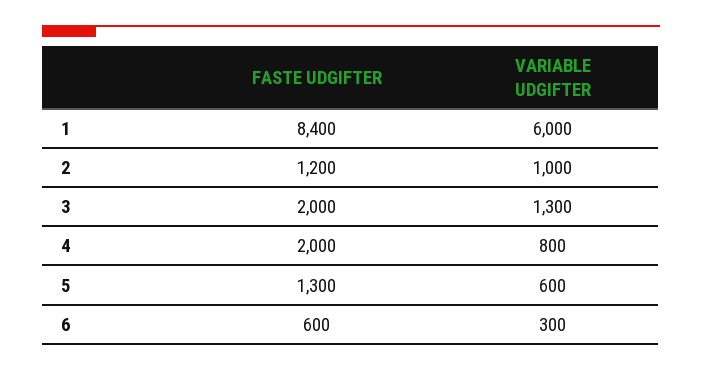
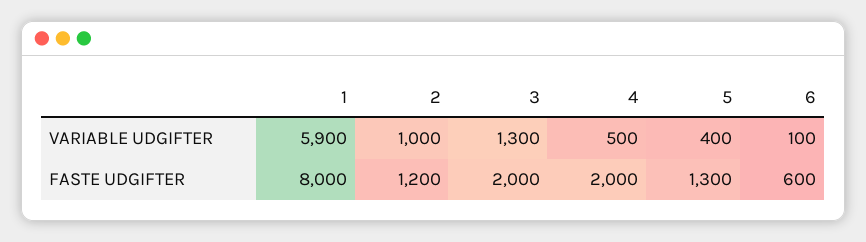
  {
    "FASTE UDGIFTER": {
-     "1": 8400,
+     "1": 8000,
      "2": 1200,
      "3": 2000,
      "4": 2000,
      "5": 1300,
      "6": 600
    },
    "VARIABLE UDGIFTER": {
-     "1": 6000,
+     "1": 5900,
      "2": 1000,
      "3": 1300,
-     "4": 800,
+     "4": 500,
-     "5": 600,
+     "5": 400,
-     "6": 300
+     "6": 100
    }
  }

